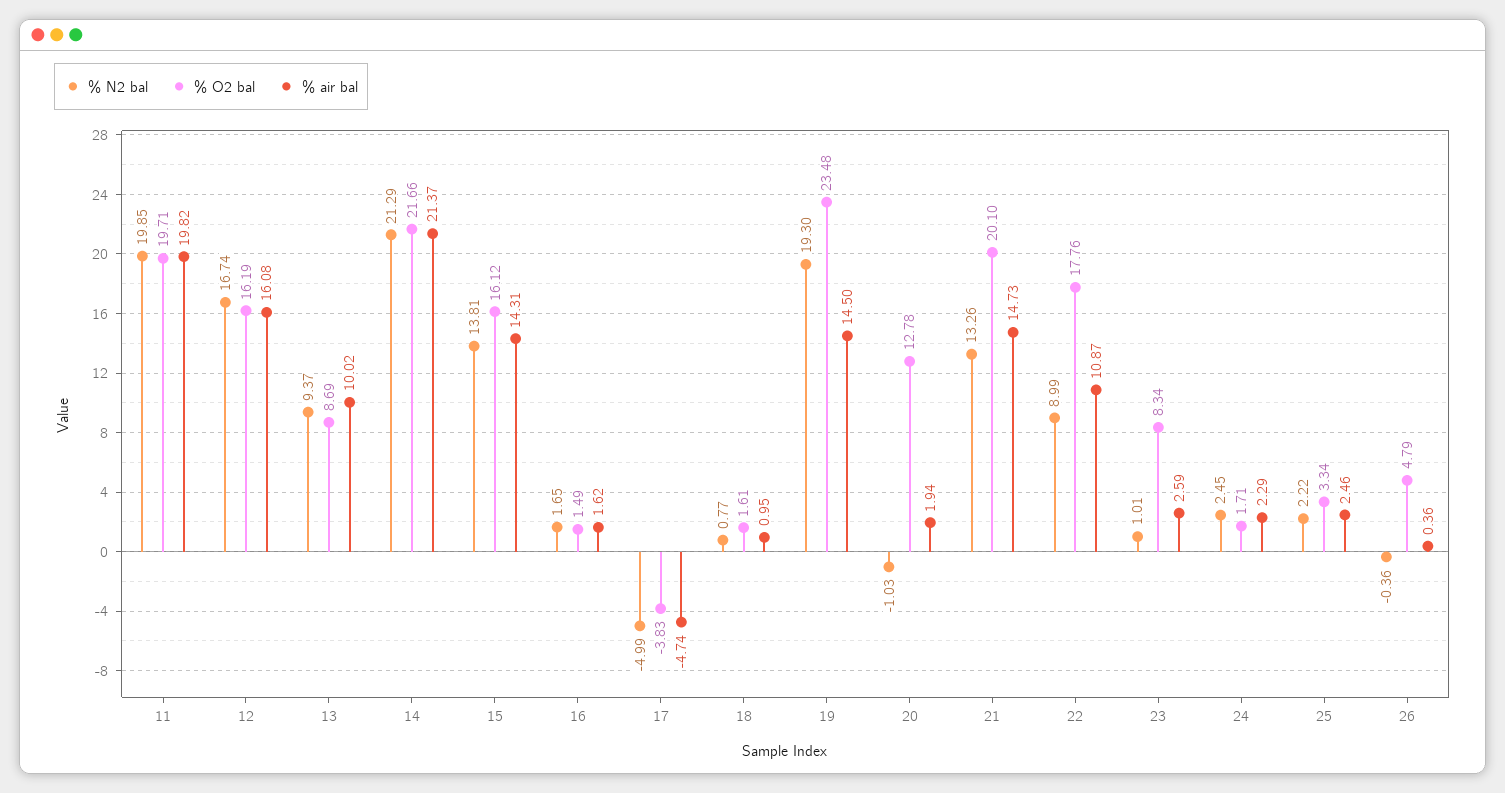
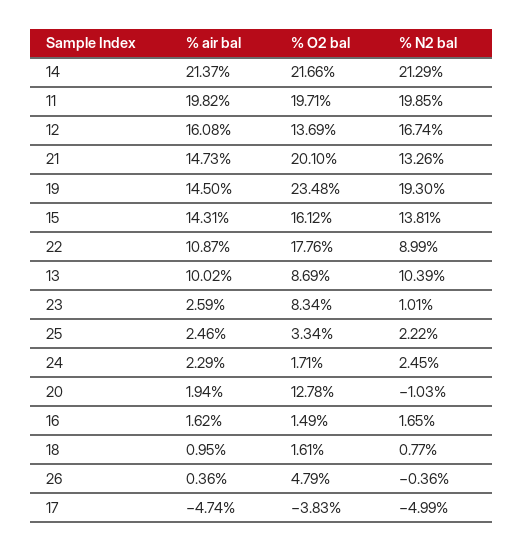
  {
    "% N2 bal": {
      "11": 19.85,
      "12": 16.74,
-     "13": 9.37,
+     "13": 10.39,
      "14": 21.29,
      "15": 13.81,
      "16": 1.65,
      "17": -4.99,
      "18": 0.77,
      "19": 19.3,
      "20": -1.03,
      "21": 13.26,
      "22": 8.99,
      "23": 1.01,
      "24": 2.45,
      "25": 2.22,
      "26": -0.36
    },
    "% O2 bal": {
      "11": 19.71,
-     "12": 16.19,
+     "12": 13.69,
      "13": 8.69,
      "14": 21.66,
      "15": 16.12,
      "16": 1.49,
      "17": -3.83,
      "18": 1.61,
      "19": 23.48,
      "20": 12.78,
      "21": 20.1,
      "22": 17.76,
      "23": 8.34,
      "24": 1.71,
      "25": 3.34,
      "26": 4.79
    },
    "% air bal": {
      "11": 19.82,
      "12": 16.08,
      "13": 10.02,
      "14": 21.37,
      "15": 14.31,
      "16": 1.62,
      "17": -4.74,
      "18": 0.95,
      "19": 14.5,
      "20": 1.94,
      "21": 14.73,
      "22": 10.87,
      "23": 2.59,
      "24": 2.29,
      "25": 2.46,
      "26": 0.36
    }
  }

